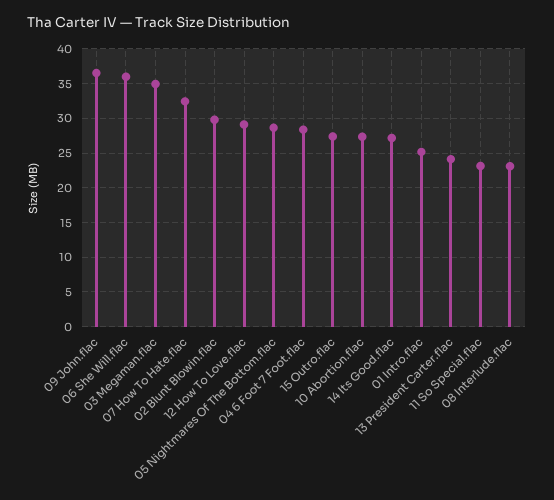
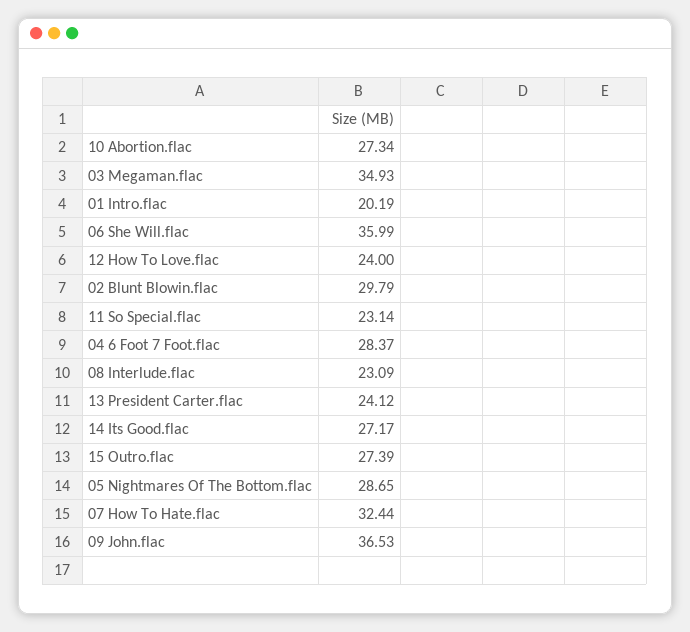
  {
    "09 John.flac": 36.53,
    "06 She Will.flac": 35.99,
    "03 Megaman.flac": 34.93,
    "07 How To Hate.flac": 32.44,
    "02 Blunt Blowin.flac": 29.79,
-   "12 How To Love.flac": 29,
+   "12 How To Love.flac": 24,
    "05 Nightmares Of The Bottom.flac": 28.65,
    "04 6 Foot 7 Foot.flac": 28.37,
    "15 Outro.flac": 27.39,
    "10 Abortion.flac": 27.34,
    "14 Its Good.flac": 27.17,
-   "01 Intro.flac": 25,
+   "01 Intro.flac": 20.19,
    "13 President Carter.flac": 24.12,
    "11 So Special.flac": 23.14,
    "08 Interlude.flac": 23.09
  }

